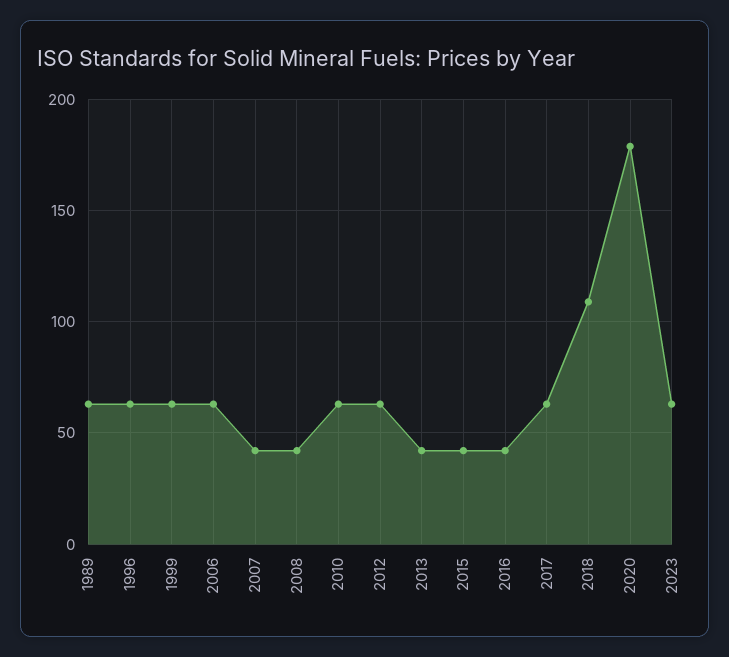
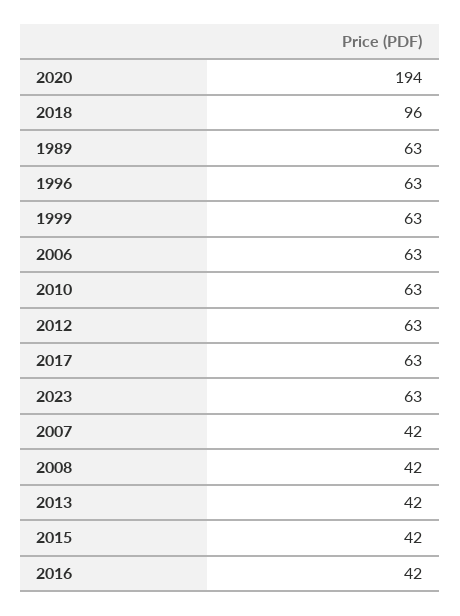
  {
    "1989": 63,
    "1996": 63,
    "1999": 63,
    "2006": 63,
    "2007": 42,
    "2008": 42,
    "2010": 63,
    "2012": 63,
    "2013": 42,
    "2015": 42,
    "2016": 42,
    "2017": 63,
-   "2018": 110,
+   "2018": 96,
-   "2020": 180,
+   "2020": 194,
    "2023": 63
  }

